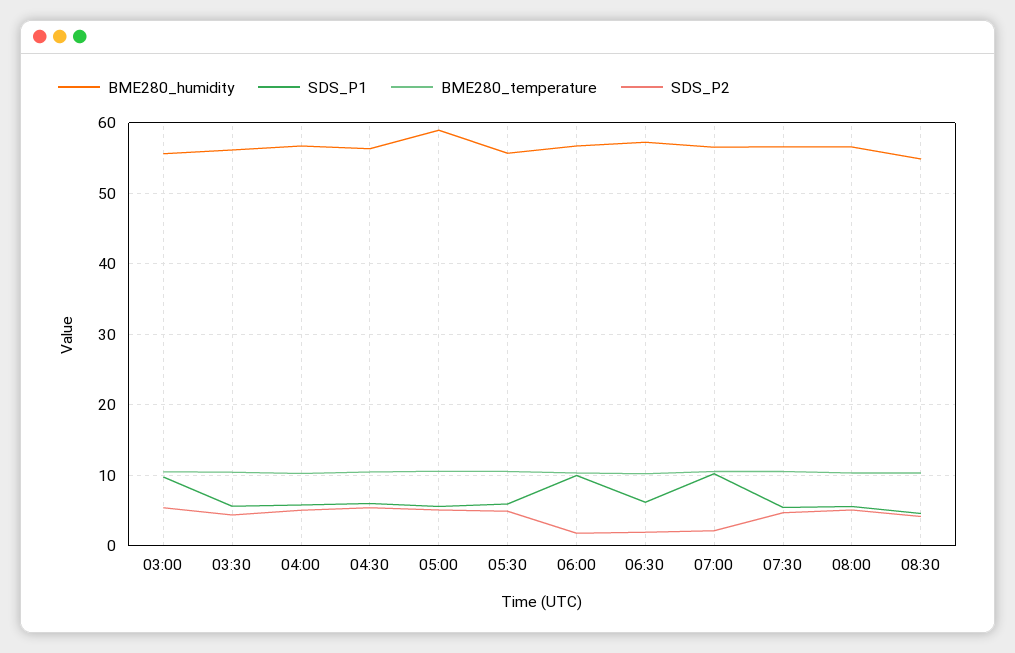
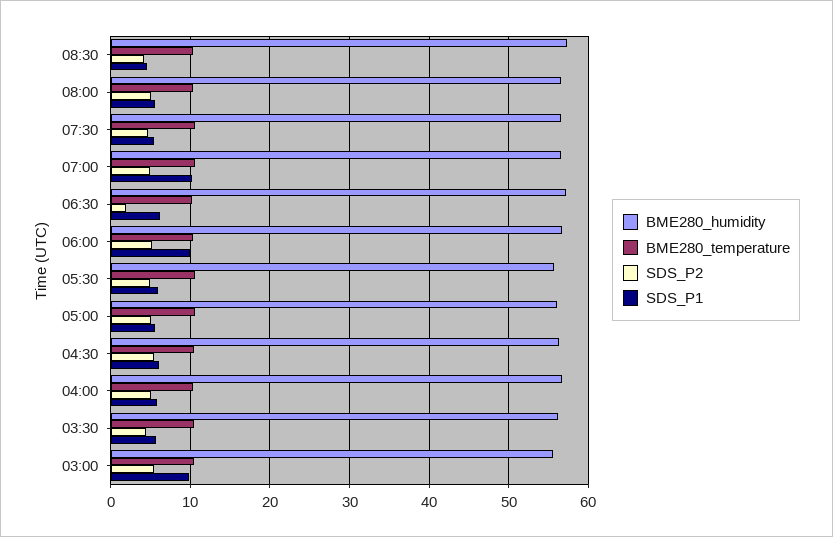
  {
    "BME280_humidity": {
      "03:00": 56,
      "03:30": 56,
      "04:00": 57,
      "04:30": 56,
-     "05:00": 59,
+     "05:00": 56,
      "05:30": 56,
      "06:00": 57,
      "06:30": 57,
      "07:00": 57,
      "07:30": 57,
      "08:00": 57,
-     "08:30": 55
+     "08:30": 57
    },
    "SDS_P1": {
      "03:00": 10,
      "03:30": 6,
      "04:00": 6,
      "04:30": 6,
      "05:00": 6,
      "05:30": 6,
      "06:00": 10,
      "06:30": 6,
      "07:00": 10,
      "07:30": 5,
      "08:00": 6,
      "08:30": 5
    },
    "BME280_temperature": {
      "03:00": 11,
      "03:30": 10,
      "04:00": 10,
      "04:30": 11,
      "05:00": 11,
      "05:30": 11,
      "06:00": 10,
      "06:30": 10,
      "07:00": 11,
      "07:30": 11,
      "08:00": 10,
      "08:30": 10
    },
    "SDS_P2": {
      "03:00": 5,
      "03:30": 4,
      "04:00": 5,
      "04:30": 5,
      "05:00": 5,
      "05:30": 5,
-     "06:00": 2,
+     "06:00": 5,
      "06:30": 2,
-     "07:00": 2,
+     "07:00": 5,
      "07:30": 5,
      "08:00": 5,
      "08:30": 4
    }
  }

